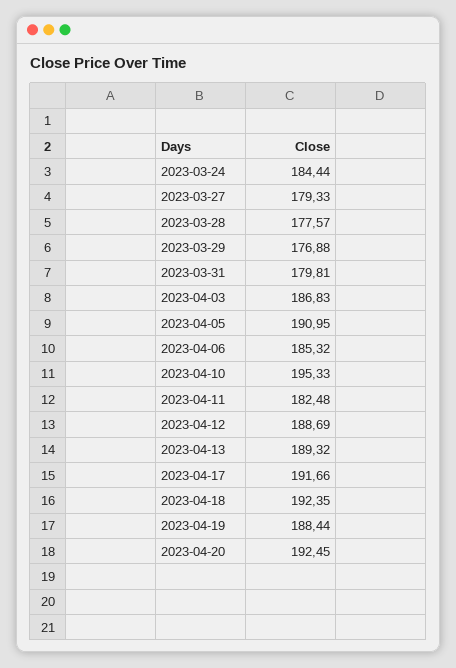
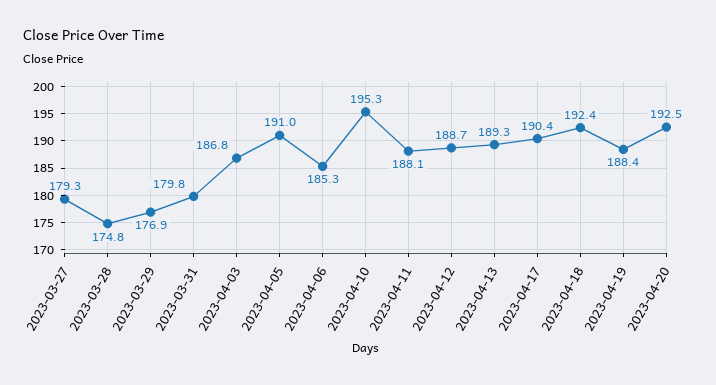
  {
-   "2023-03-24": 184.44,
    "2023-03-27": 179.33,
-   "2023-03-28": 177.57,
+   "2023-03-28": 174.8,
    "2023-03-29": 176.88,
    "2023-03-31": 179.81,
    "2023-04-03": 186.83,
    "2023-04-05": 190.95,
    "2023-04-06": 185.32,
    "2023-04-10": 195.33,
-   "2023-04-11": 182.48,
+   "2023-04-11": 188.1,
    "2023-04-12": 188.69,
    "2023-04-13": 189.32,
-   "2023-04-17": 191.66,
+   "2023-04-17": 190.4,
    "2023-04-18": 192.35,
    "2023-04-19": 188.44,
    "2023-04-20": 192.45
  }

